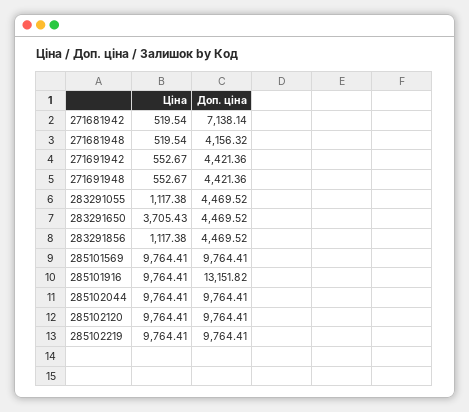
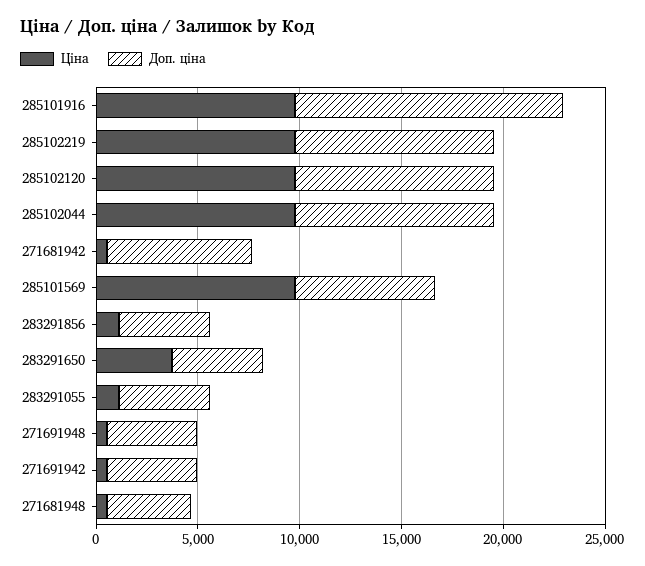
  {
    "Ціна": {
      "271681942": 519.54,
      "271681948": 519.54,
      "271691942": 552.67,
      "271691948": 552.67,
      "283291055": 1117.38,
      "283291650": 3705.43,
      "283291856": 1117.38,
      "285101569": 9764.41,
      "285101916": 9764.41,
      "285102044": 9764.41,
      "285102120": 9764.41,
      "285102219": 9764.41
    },
    "Доп. ціна": {
      "271681942": 7138.14,
      "271681948": 4156.32,
      "271691942": 4421.36,
      "271691948": 4421.36,
      "283291055": 4469.52,
      "283291650": 4469.52,
      "283291856": 4469.52,
-     "285101569": 9764.41,
+     "285101569": 7000,
      "285101916": 13151.82,
      "285102044": 9764.41,
      "285102120": 9764.41,
      "285102219": 9764.41
    }
  }

